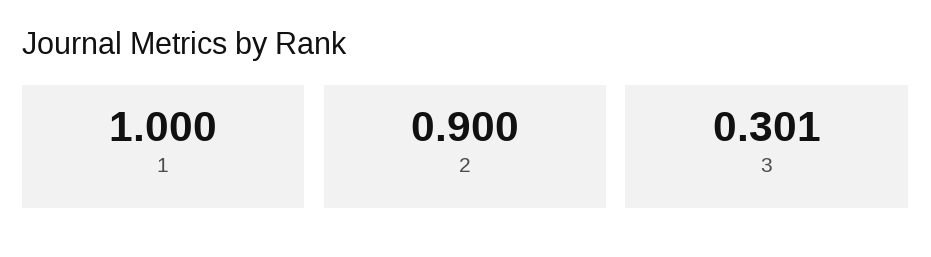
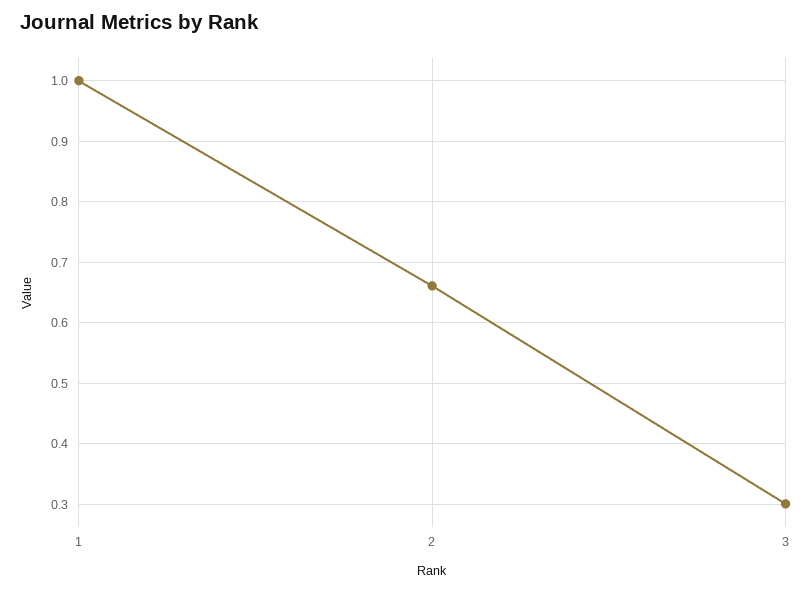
  {
    "1": 1,
-   "2": 0.9,
+   "2": 0.66,
    "3": 0.301
  }

